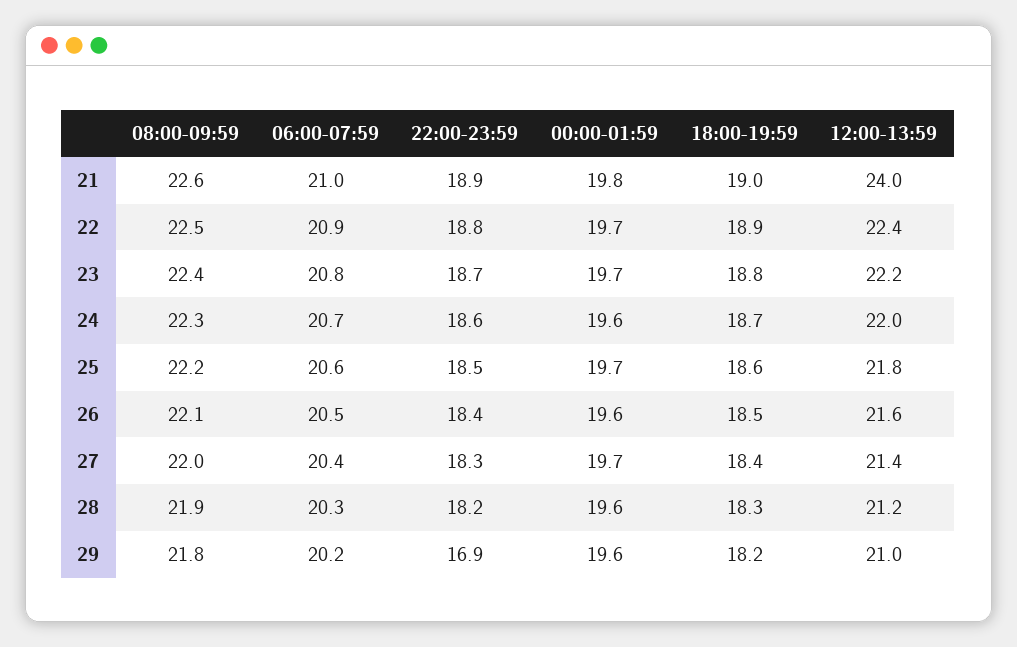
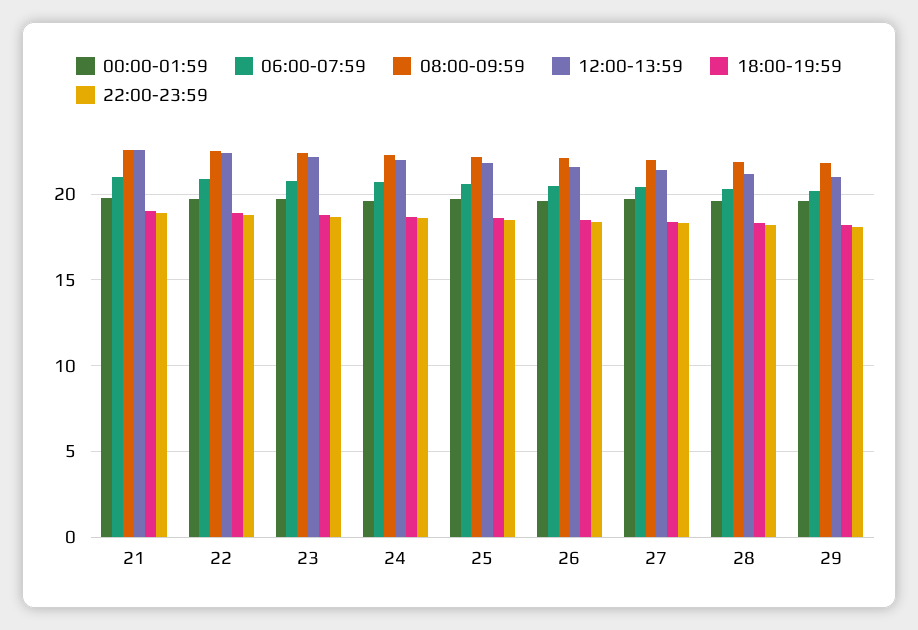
  {
    "08:00-09:59": {
      "21": 22.6,
      "22": 22.5,
      "23": 22.4,
      "24": 22.3,
      "25": 22.2,
      "26": 22.1,
      "27": 22,
      "28": 21.9,
      "29": 21.8
    },
    "06:00-07:59": {
      "21": 21,
      "22": 20.9,
      "23": 20.8,
      "24": 20.7,
      "25": 20.6,
      "26": 20.5,
      "27": 20.4,
      "28": 20.3,
      "29": 20.2
    },
    "22:00-23:59": {
      "21": 18.9,
      "22": 18.8,
      "23": 18.7,
      "24": 18.6,
      "25": 18.5,
      "26": 18.4,
      "27": 18.3,
      "28": 18.2,
-     "29": 16.9
+     "29": 18
    },
    "00:00-01:59": {
      "21": 19.8,
      "22": 19.7,
      "23": 19.7,
      "24": 19.6,
      "25": 19.7,
      "26": 19.6,
      "27": 19.7,
      "28": 19.6,
      "29": 19.6
    },
    "18:00-19:59": {
      "21": 19,
      "22": 18.9,
      "23": 18.8,
      "24": 18.7,
      "25": 18.6,
      "26": 18.5,
      "27": 18.4,
      "28": 18.3,
      "29": 18.2
    },
    "12:00-13:59": {
-     "21": 24,
+     "21": 22.5,
      "22": 22.4,
      "23": 22.2,
      "24": 22,
      "25": 21.8,
      "26": 21.6,
      "27": 21.4,
      "28": 21.2,
      "29": 21
    }
  }

